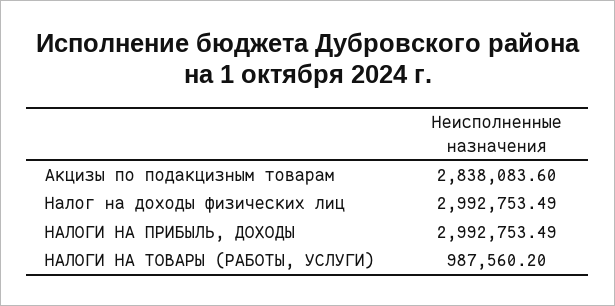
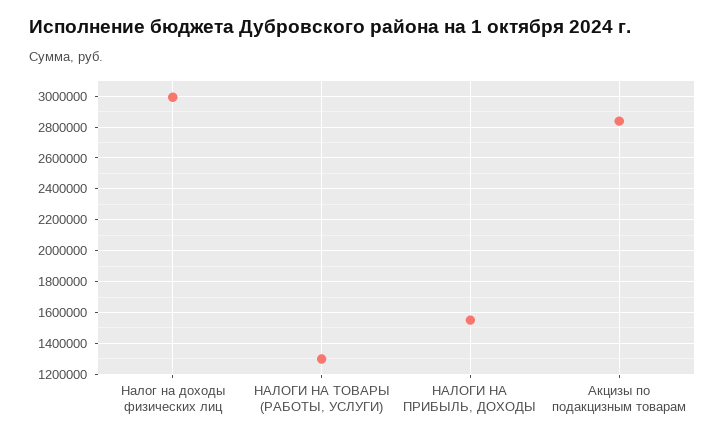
  {
    "Акцизы по подакцизным товарам": 2838083.6,
    "Налог на доходы физических лиц": 2992753.49,
-   "НАЛОГИ НА ПРИБЫЛЬ, ДОХОДЫ": 2992753.49,
+   "НАЛОГИ НА ПРИБЫЛЬ, ДОХОДЫ": 1550000,
-   "НАЛОГИ НА ТОВАРЫ (РАБОТЫ, УСЛУГИ)": 987560.2
+   "НАЛОГИ НА ТОВАРЫ (РАБОТЫ, УСЛУГИ)": 1300000
  }

